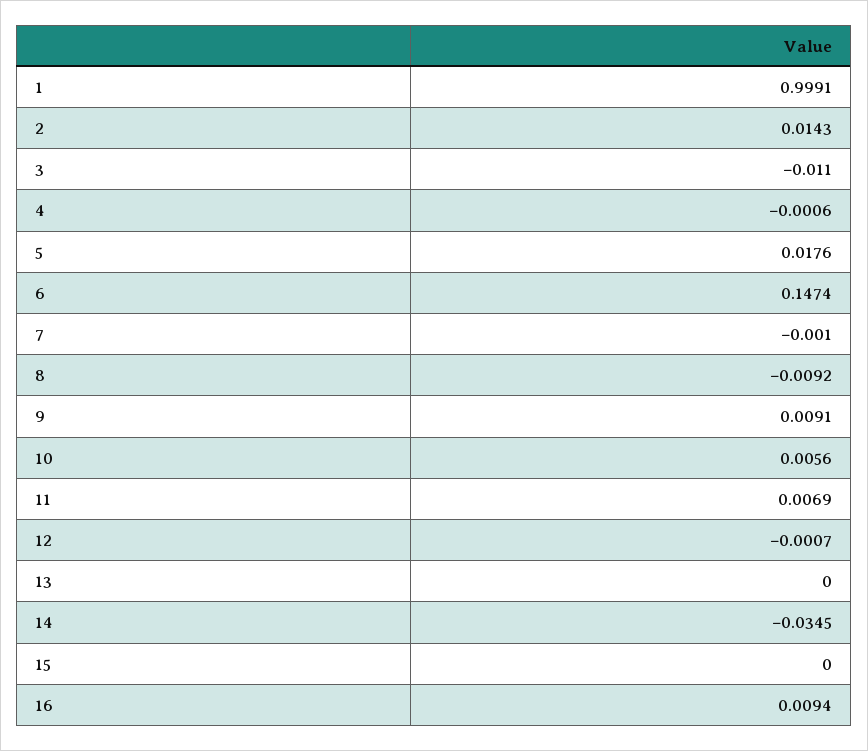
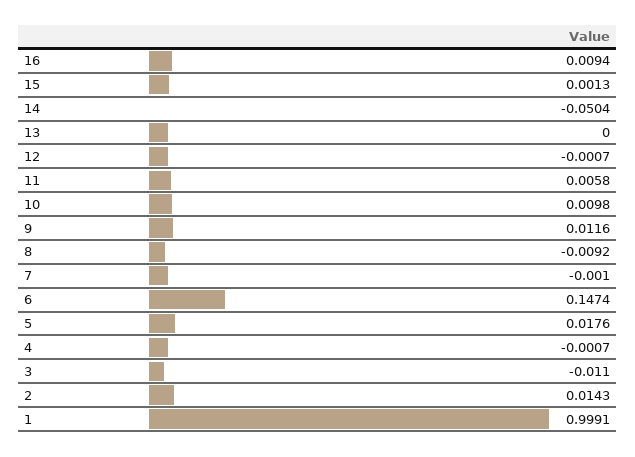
  {
    "1": 0.9991,
    "2": 0.0143,
    "3": -0.011,
-   "4": -0.0006,
+   "4": -0.0007,
    "5": 0.0176,
    "6": 0.1474,
    "7": -0.001,
    "8": -0.0092,
-   "9": 0.0091,
+   "9": 0.0116,
-   "10": 0.0056,
+   "10": 0.0098,
-   "11": 0.0069,
+   "11": 0.0058,
    "12": -0.0007,
    "13": 0,
-   "14": -0.0345,
+   "14": -0.0504,
-   "15": 0,
+   "15": 0.0013,
    "16": 0.0094
  }

